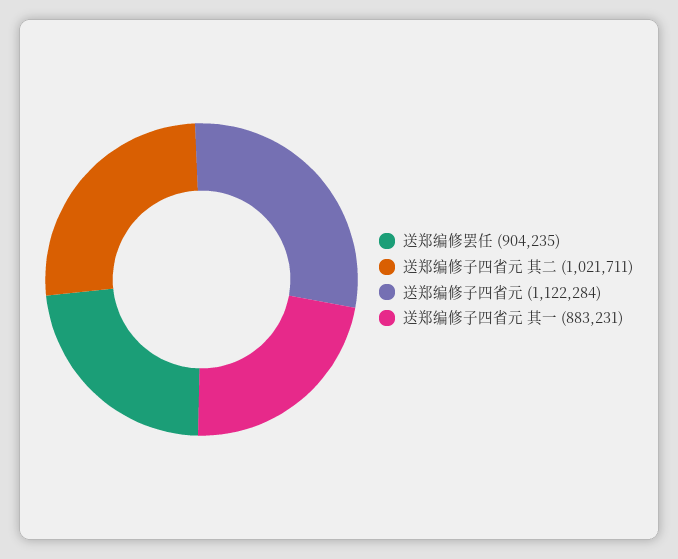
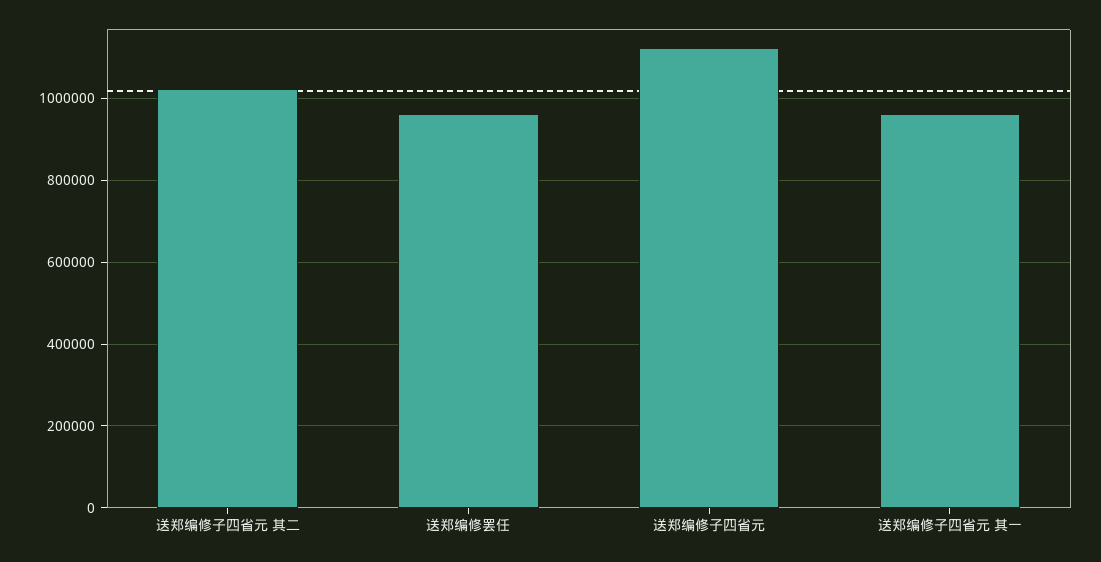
  {
-   "送郑编修罢任": 904235,
+   "送郑编修罢任": 960000,
    "送郑编修子四省元 其二": 1021711,
    "送郑编修子四省元": 1122284,
-   "送郑编修子四省元 其一": 883231
+   "送郑编修子四省元 其一": 960000
  }

